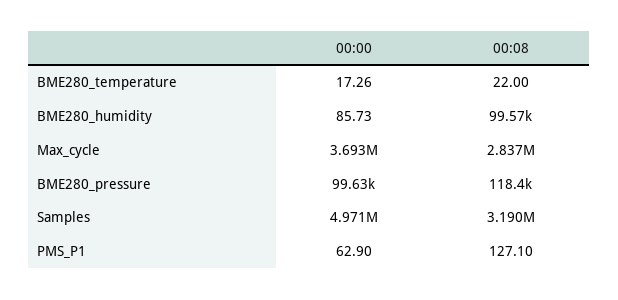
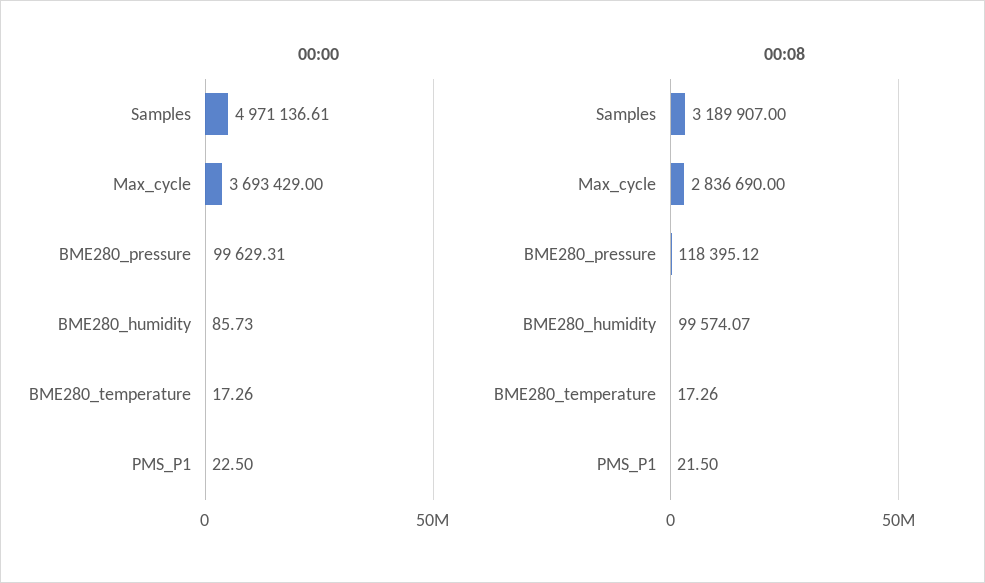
  {
    "00:00": {
      "BME280_temperature": 17.26,
      "BME280_humidity": 85.73,
      "Max_cycle": 3693429,
      "BME280_pressure": 99629.31,
      "Samples": 4971136.61,
-     "PMS_P1": 62.9
+     "PMS_P1": 22.5
    },
    "00:08": {
-     "BME280_temperature": 22,
+     "BME280_temperature": 17.26,
      "BME280_humidity": 99574.07,
      "Max_cycle": 2836690,
      "BME280_pressure": 118395.12,
      "Samples": 3189907,
-     "PMS_P1": 127.1
+     "PMS_P1": 21.5
    }
  }

